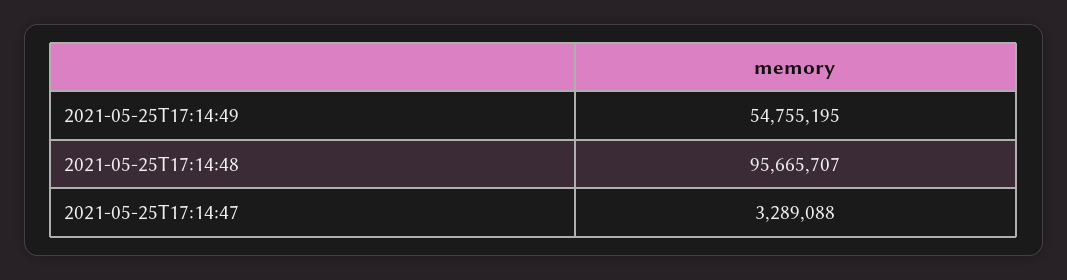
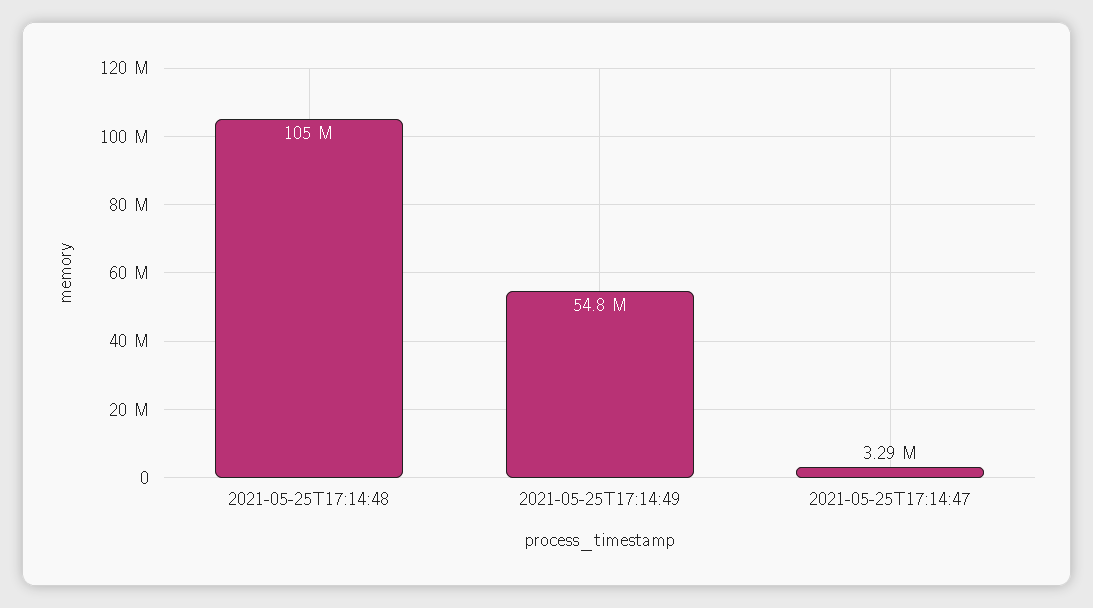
  {
    "2021-05-25T17:14:49": 54755195,
-   "2021-05-25T17:14:48": 95665707,
+   "2021-05-25T17:14:48": 105000000,
    "2021-05-25T17:14:47": 3289088
  }

